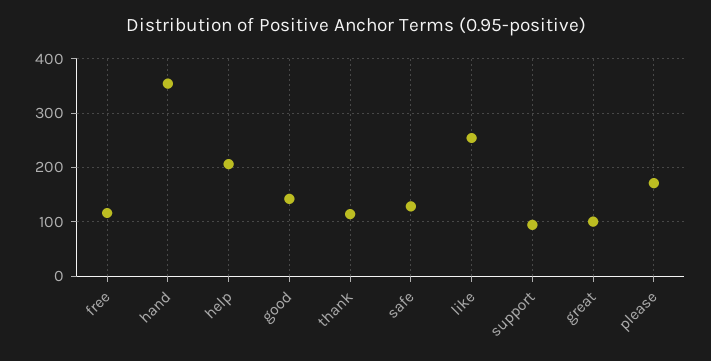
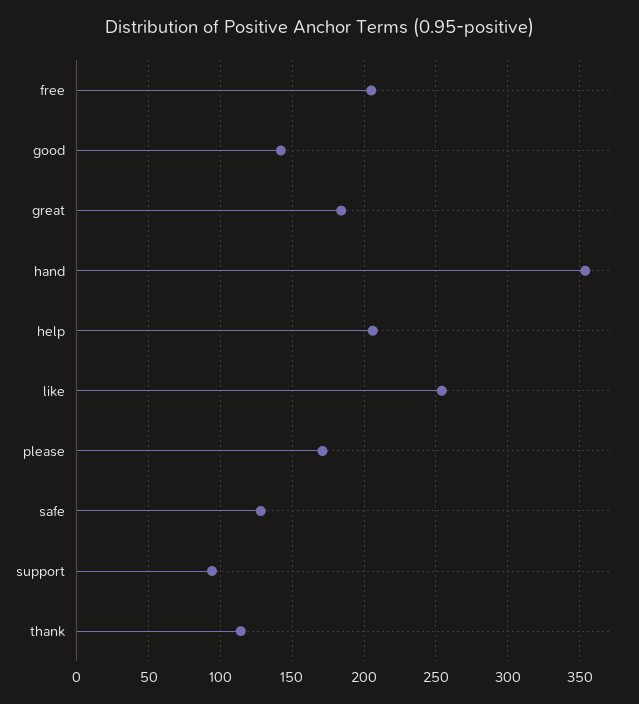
  {
-   "free": 120,
+   "free": 205,
    "hand": 355,
    "help": 205,
    "good": 140,
    "thank": 115,
    "safe": 130,
    "like": 255,
    "support": 95,
-   "great": 100,
+   "great": 185,
    "please": 170
  }

